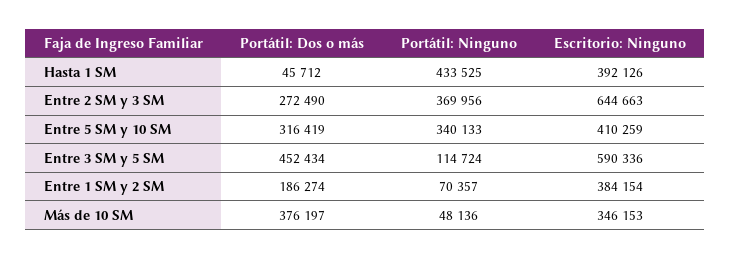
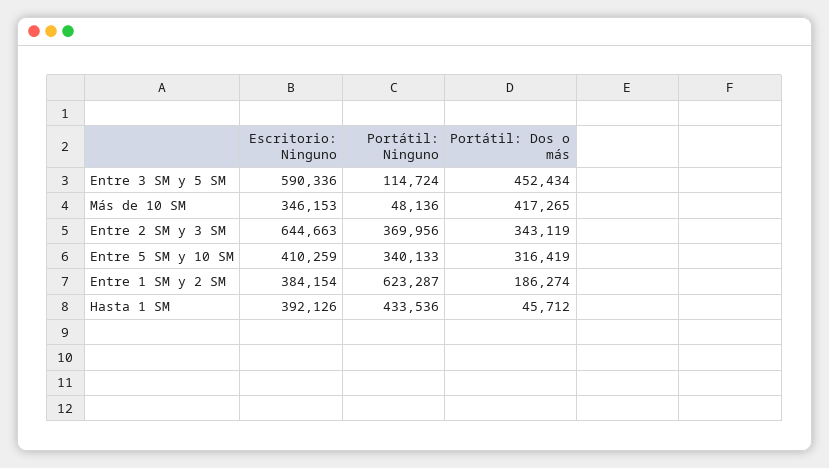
  {
    "Portátil: Dos o más": {
      "Hasta 1 SM": 45712,
-     "Entre 2 SM y 3 SM": 272490,
+     "Entre 2 SM y 3 SM": 343119,
      "Entre 5 SM y 10 SM": 316419,
      "Entre 3 SM y 5 SM": 452434,
      "Entre 1 SM y 2 SM": 186274,
-     "Más de 10 SM": 376197
+     "Más de 10 SM": 417265
    },
    "Portátil: Ninguno": {
-     "Hasta 1 SM": 433525,
+     "Hasta 1 SM": 433536,
      "Entre 2 SM y 3 SM": 369956,
      "Entre 5 SM y 10 SM": 340133,
      "Entre 3 SM y 5 SM": 114724,
-     "Entre 1 SM y 2 SM": 70357,
+     "Entre 1 SM y 2 SM": 623287,
      "Más de 10 SM": 48136
    },
    "Escritorio: Ninguno": {
      "Hasta 1 SM": 392126,
      "Entre 2 SM y 3 SM": 644663,
      "Entre 5 SM y 10 SM": 410259,
      "Entre 3 SM y 5 SM": 590336,
      "Entre 1 SM y 2 SM": 384154,
      "Más de 10 SM": 346153
    }
  }

